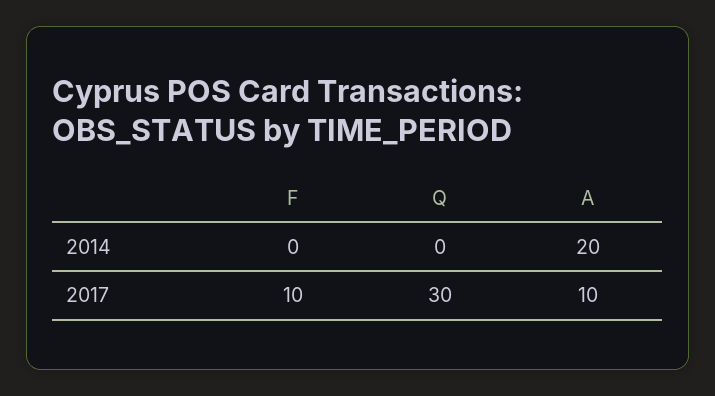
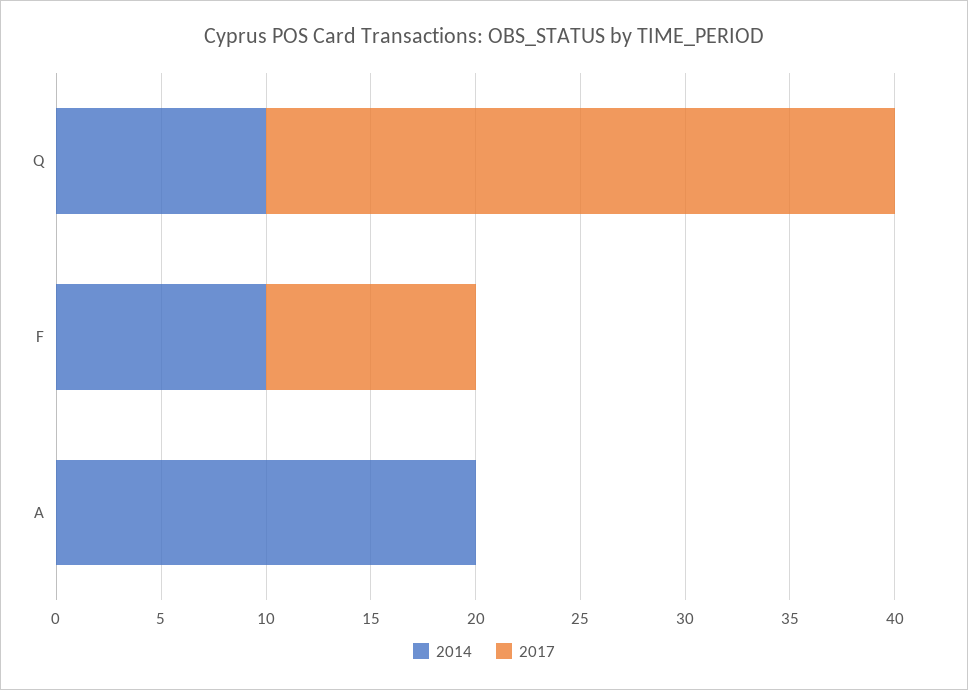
  {
    "2014": {
-     "F": 0,
+     "F": 10,
-     "Q": 0,
+     "Q": 10,
      "A": 20
    },
    "2017": {
      "F": 10,
      "Q": 30,
-     "A": 10
+     "A": 0
    }
  }

